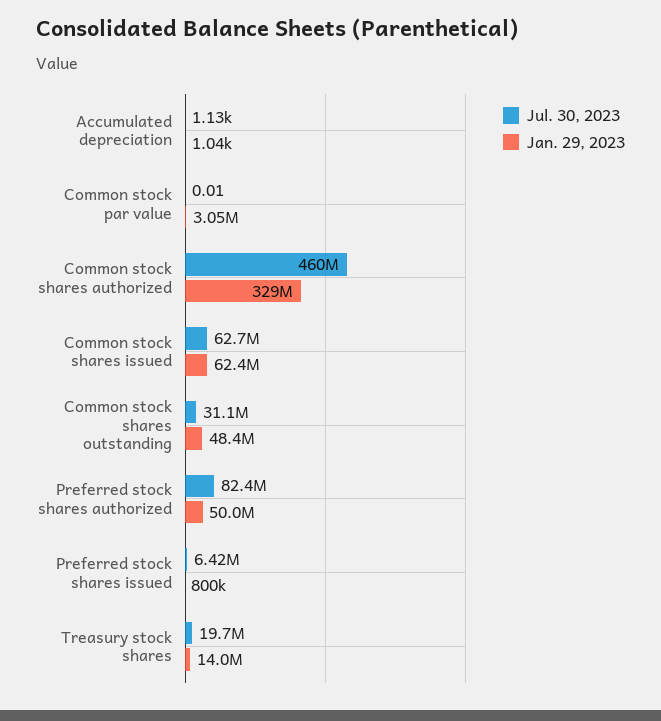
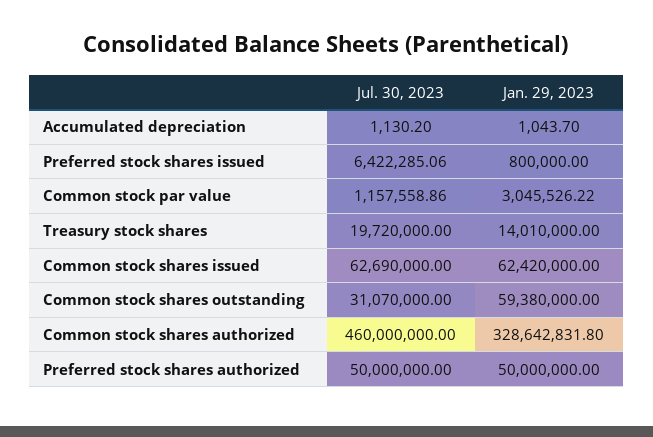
  {
    "Jul. 30, 2023": {
      "Accumulated depreciation": 1130.2,
-     "Common stock par value": 0.01,
+     "Common stock par value": 1157558.86,
      "Common stock shares authorized": 460000000,
      "Common stock shares issued": 62690000,
      "Common stock shares outstanding": 31070000,
-     "Preferred stock shares authorized": 82400000,
+     "Preferred stock shares authorized": 50000000,
      "Preferred stock shares issued": 6422285.06,
      "Treasury stock shares": 19720000
    },
    "Jan. 29, 2023": {
      "Accumulated depreciation": 1043.7,
      "Common stock par value": 3045526.22,
      "Common stock shares authorized": 328642831.8,
      "Common stock shares issued": 62420000,
-     "Common stock shares outstanding": 48400000,
+     "Common stock shares outstanding": 59380000,
      "Preferred stock shares authorized": 50000000,
      "Preferred stock shares issued": 800000,
      "Treasury stock shares": 14010000
    }
  }

